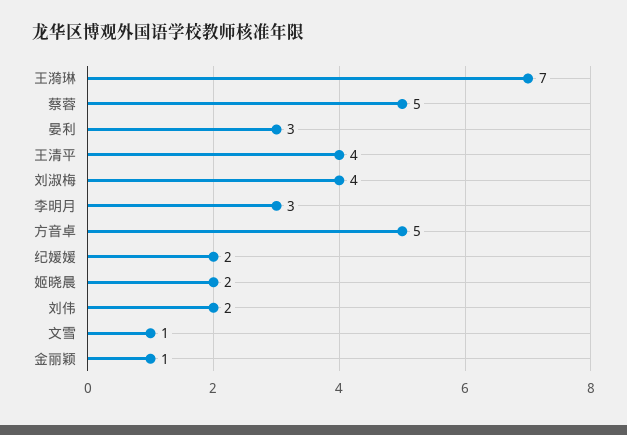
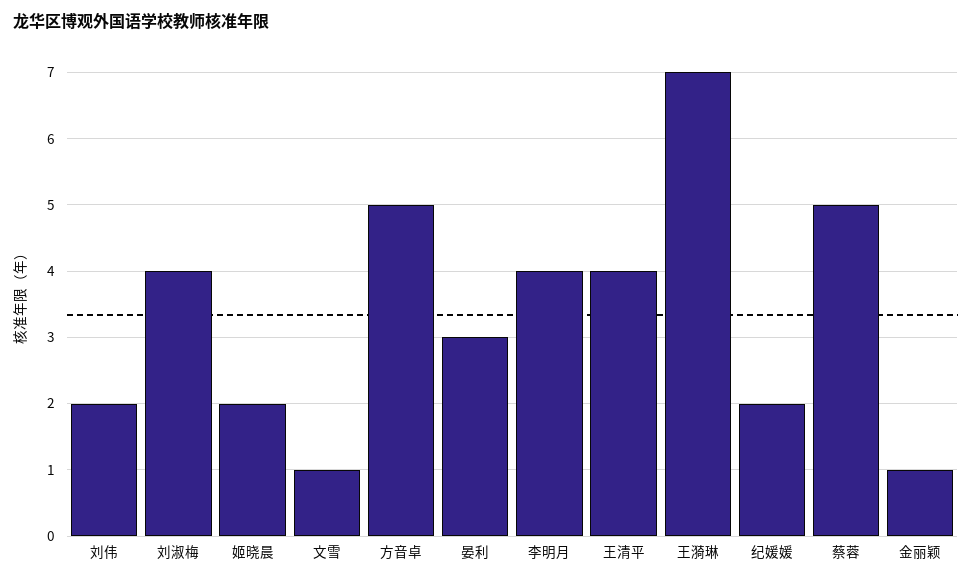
  {
    "王漪琳": 7,
    "蔡蓉": 5,
    "晏利": 3,
    "王清平": 4,
    "刘淑梅": 4,
-   "李明月": 3,
+   "李明月": 4,
    "方音卓": 5,
    "纪媛媛": 2,
    "姬晓晨": 2,
    "刘伟": 2,
    "文雪": 1,
    "金丽颖": 1
  }

